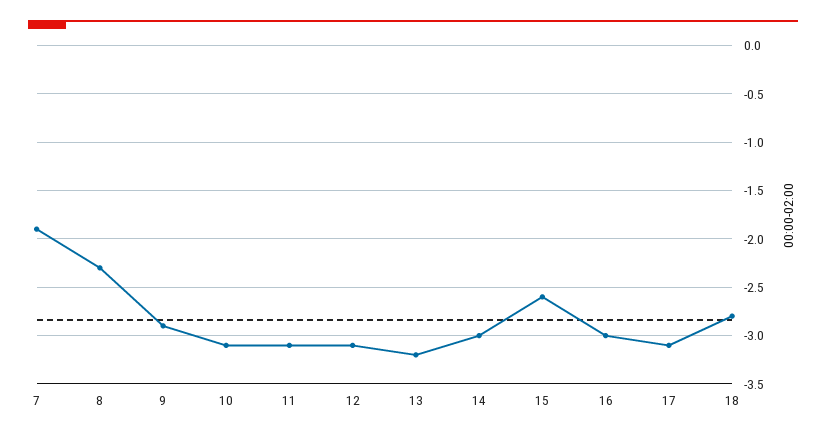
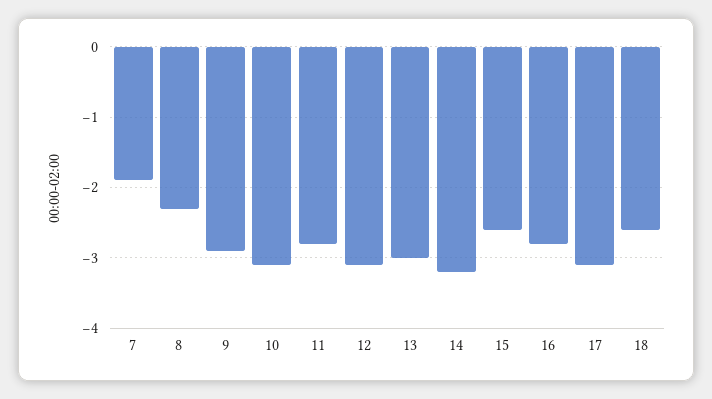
  {
    "7": -1.9,
    "8": -2.3,
    "9": -2.9,
    "10": -3.1,
-   "11": -3.1,
+   "11": -2.8,
    "12": -3.1,
-   "13": -3.2,
+   "13": -3,
-   "14": -3,
+   "14": -3.2,
    "15": -2.6,
-   "16": -3,
+   "16": -2.8,
    "17": -3.1,
-   "18": -2.8
+   "18": -2.6
  }

